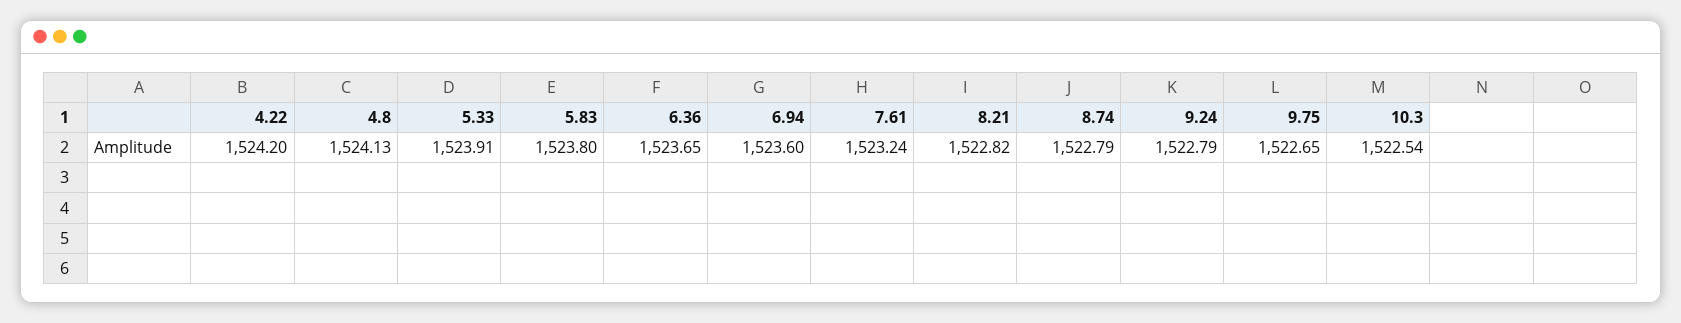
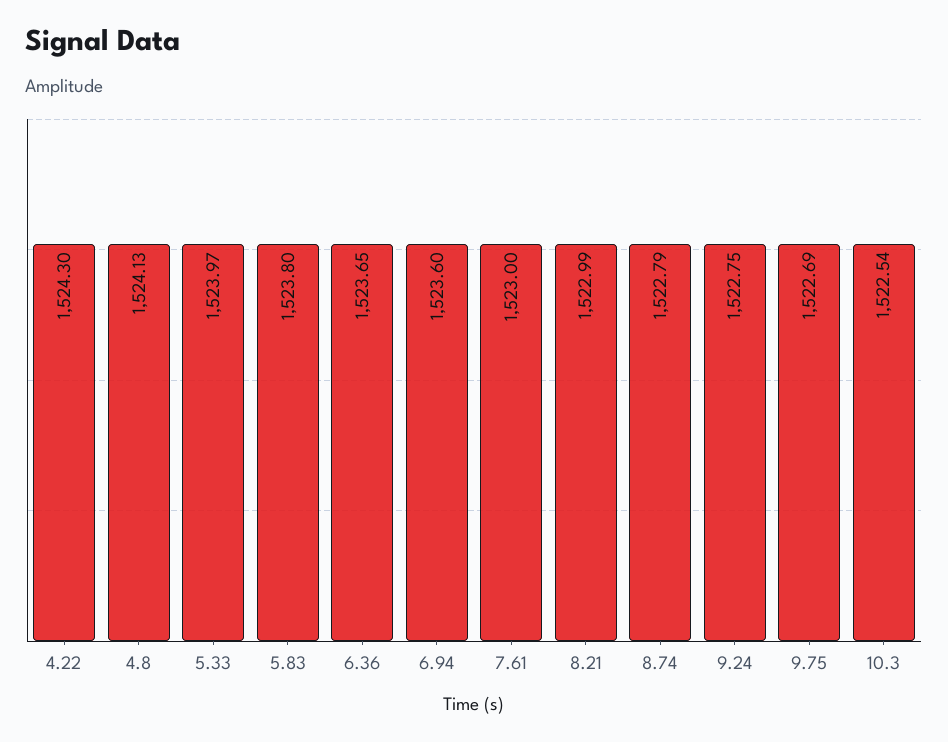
  {
-   "4.22": 1524.2,
+   "4.22": 1524.3,
    "4.8": 1524.13,
-   "5.33": 1523.91,
+   "5.33": 1523.97,
    "5.83": 1523.8,
    "6.36": 1523.65,
    "6.94": 1523.6,
-   "7.61": 1523.24,
+   "7.61": 1523,
-   "8.21": 1522.82,
+   "8.21": 1522.99,
    "8.74": 1522.79,
-   "9.24": 1522.79,
+   "9.24": 1522.75,
-   "9.75": 1522.65,
+   "9.75": 1522.69,
    "10.3": 1522.54
  }

